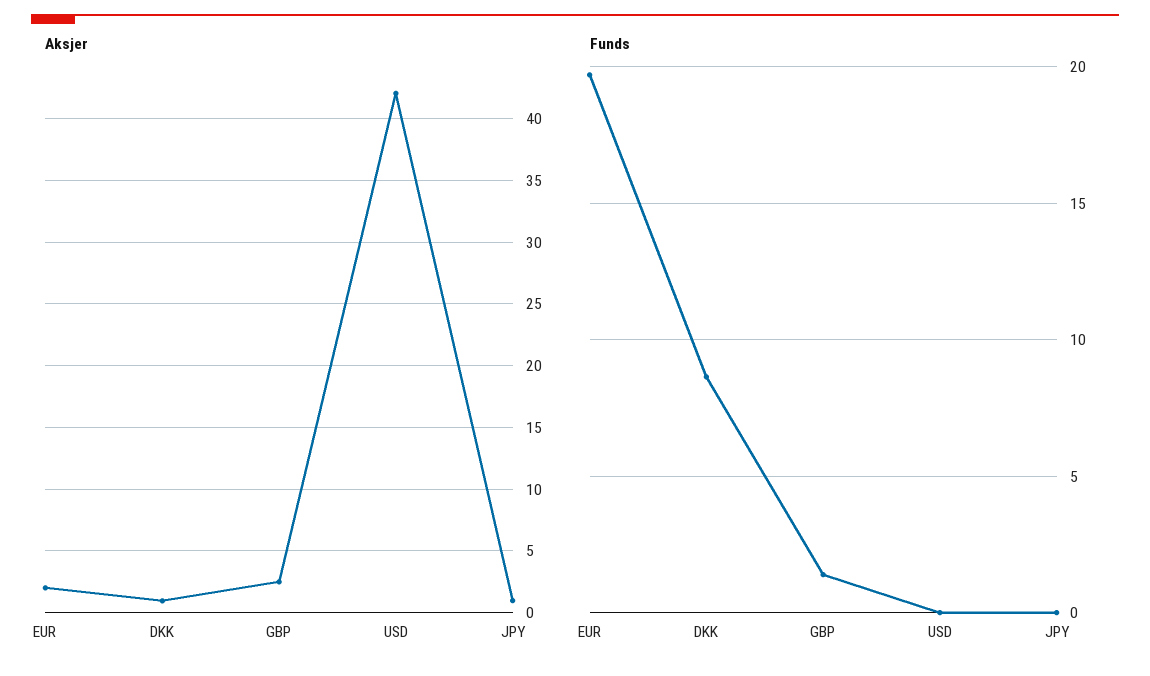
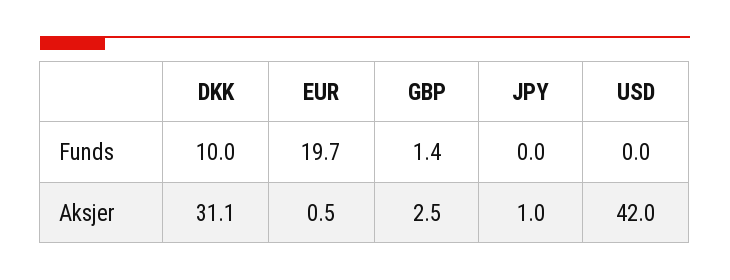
  {
    "Aksjer": {
-     "EUR": 2,
+     "EUR": 0.5,
-     "DKK": 1,
+     "DKK": 31.1,
      "GBP": 2.5,
      "USD": 42,
      "JPY": 1
    },
    "Funds": {
      "EUR": 19.7,
-     "DKK": 8.5,
+     "DKK": 10,
      "GBP": 1.4,
      "USD": 0,
      "JPY": 0
    }
  }

